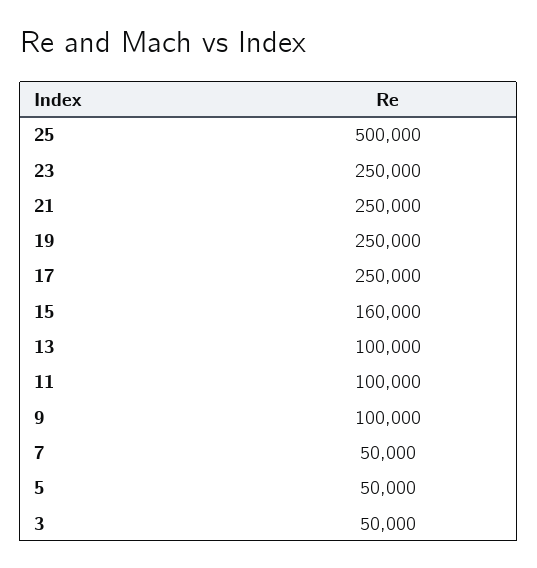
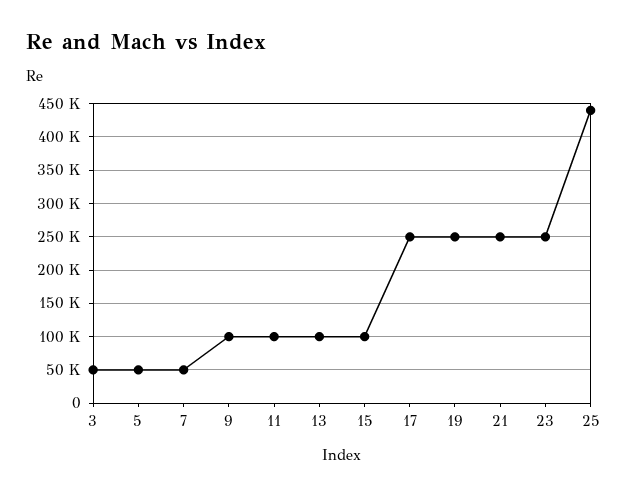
  {
-   "25": 500000,
+   "25": 440000,
    "23": 250000,
    "21": 250000,
    "19": 250000,
    "17": 250000,
-   "15": 160000,
+   "15": 100000,
    "13": 100000,
    "11": 100000,
    "9": 100000,
    "7": 50000,
    "5": 50000,
    "3": 50000
  }

